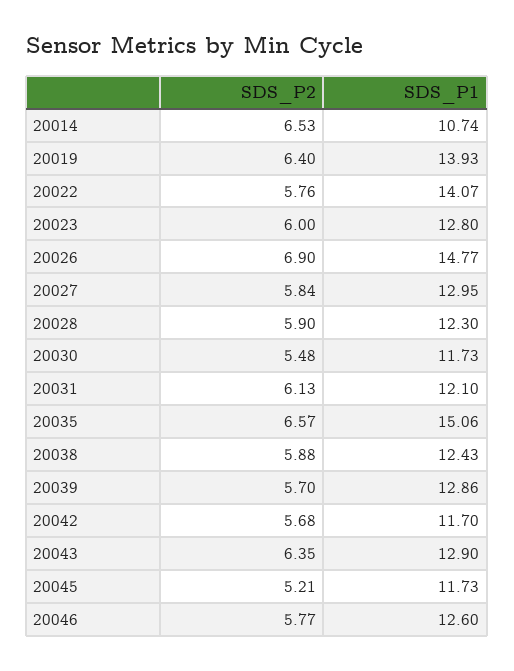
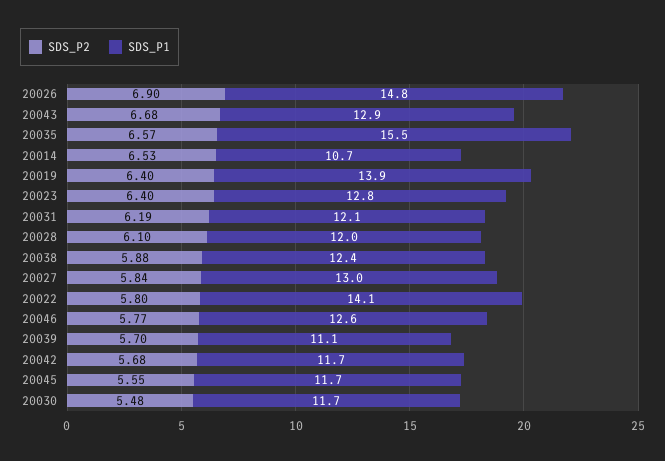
  {
    "SDS_P2": {
      "20014": 6.53,
      "20019": 6.4,
-     "20022": 5.76,
+     "20022": 5.8,
-     "20023": 6,
+     "20023": 6.4,
      "20026": 6.9,
      "20027": 5.84,
-     "20028": 5.9,
+     "20028": 6.1,
      "20030": 5.48,
-     "20031": 6.13,
+     "20031": 6.19,
      "20035": 6.57,
      "20038": 5.88,
      "20039": 5.7,
      "20042": 5.68,
-     "20043": 6.35,
+     "20043": 6.68,
-     "20045": 5.21,
+     "20045": 5.55,
      "20046": 5.77
    },
    "SDS_P1": {
      "20014": 10.74,
      "20019": 13.93,
      "20022": 14.07,
      "20023": 12.8,
      "20026": 14.77,
      "20027": 12.95,
-     "20028": 12.3,
+     "20028": 12,
      "20030": 11.73,
      "20031": 12.1,
-     "20035": 15.06,
+     "20035": 15.5,
      "20038": 12.43,
-     "20039": 12.86,
+     "20039": 11.1,
      "20042": 11.7,
      "20043": 12.9,
      "20045": 11.73,
      "20046": 12.6
    }
  }

